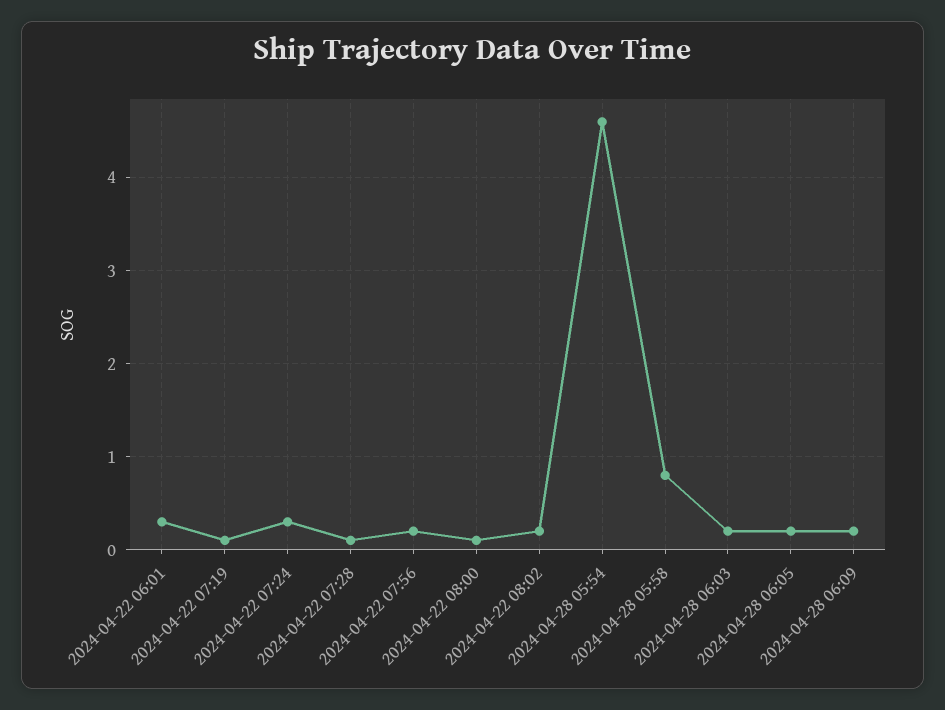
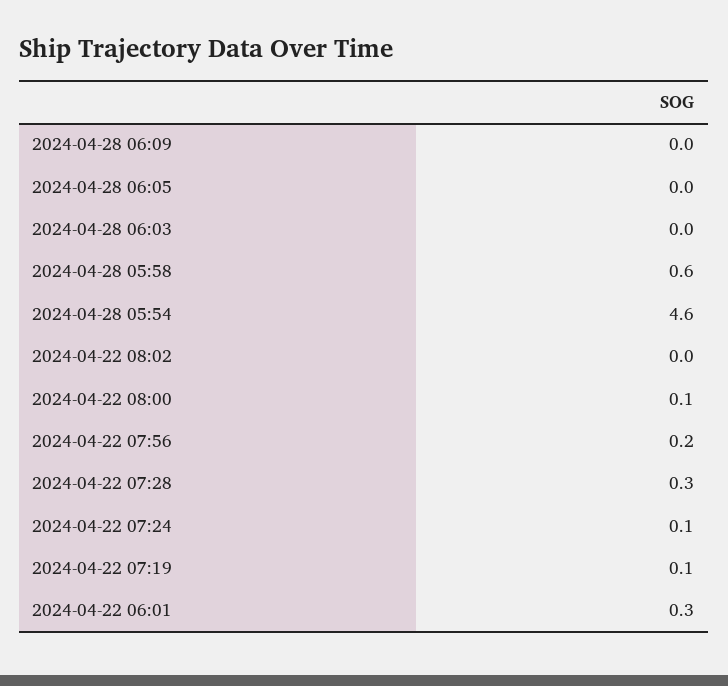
  {
    "2024-04-22 06:01": 0.3,
    "2024-04-22 07:19": 0.1,
-   "2024-04-22 07:24": 0.3,
+   "2024-04-22 07:24": 0.1,
-   "2024-04-22 07:28": 0.1,
+   "2024-04-22 07:28": 0.3,
    "2024-04-22 07:56": 0.2,
    "2024-04-22 08:00": 0.1,
-   "2024-04-22 08:02": 0.2,
+   "2024-04-22 08:02": 0,
    "2024-04-28 05:54": 4.6,
-   "2024-04-28 05:58": 0.8,
+   "2024-04-28 05:58": 0.6,
-   "2024-04-28 06:03": 0.2,
+   "2024-04-28 06:03": 0,
-   "2024-04-28 06:05": 0.2,
+   "2024-04-28 06:05": 0,
-   "2024-04-28 06:09": 0.2
+   "2024-04-28 06:09": 0
  }

